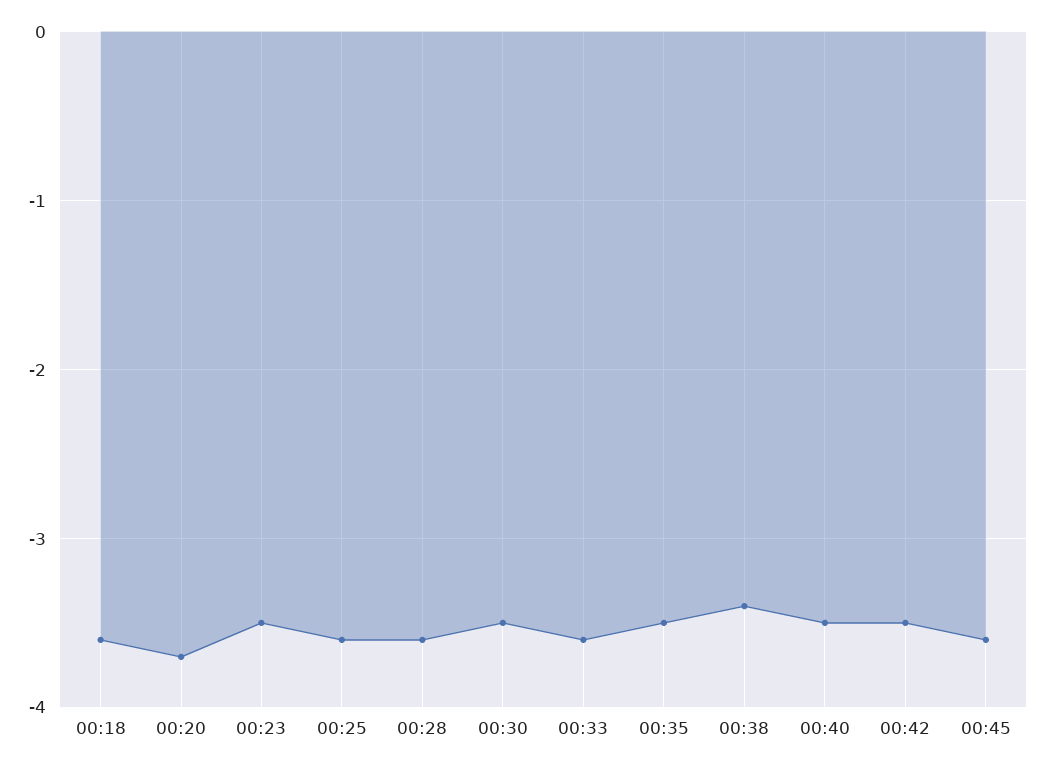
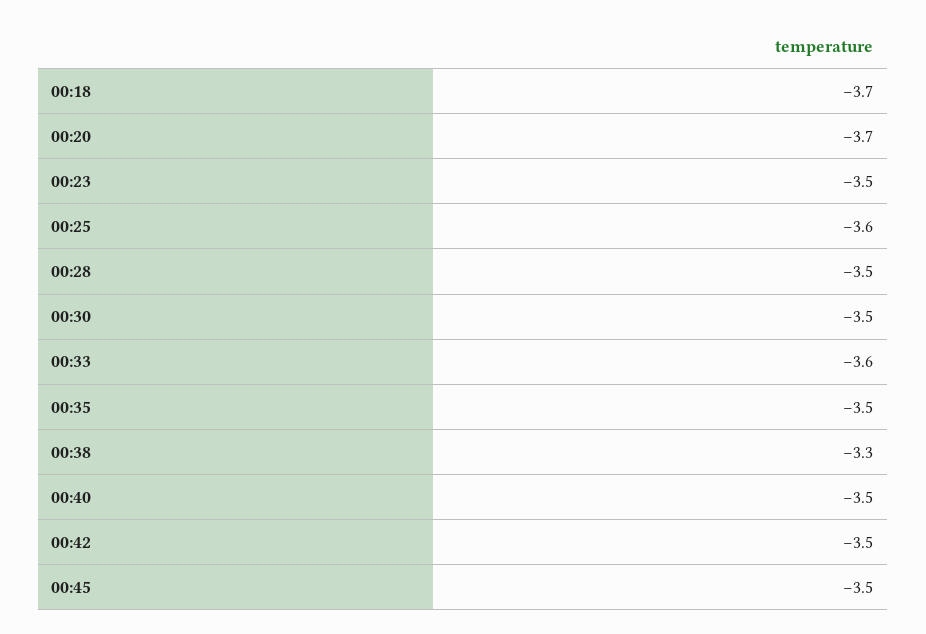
  {
-   "00:18": -3.6,
+   "00:18": -3.7,
    "00:20": -3.7,
    "00:23": -3.5,
    "00:25": -3.6,
-   "00:28": -3.6,
+   "00:28": -3.5,
    "00:30": -3.5,
    "00:33": -3.6,
    "00:35": -3.5,
-   "00:38": -3.4,
+   "00:38": -3.3,
    "00:40": -3.5,
    "00:42": -3.5,
-   "00:45": -3.6
+   "00:45": -3.5
  }

